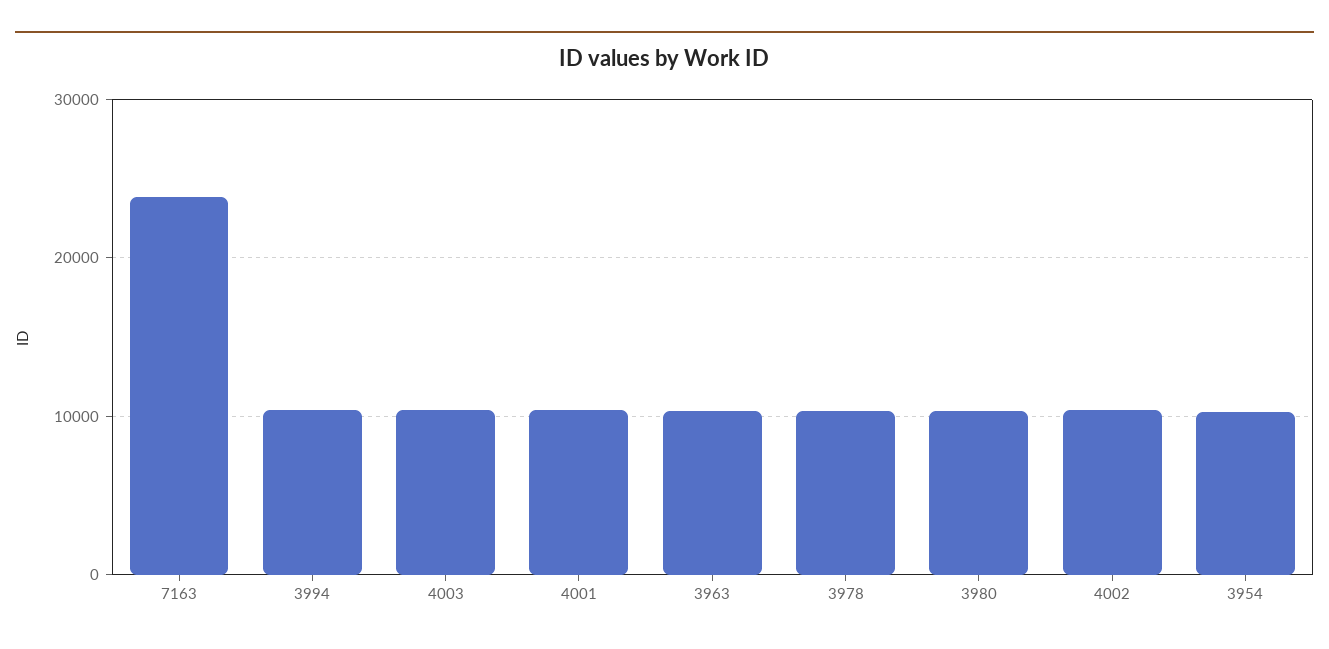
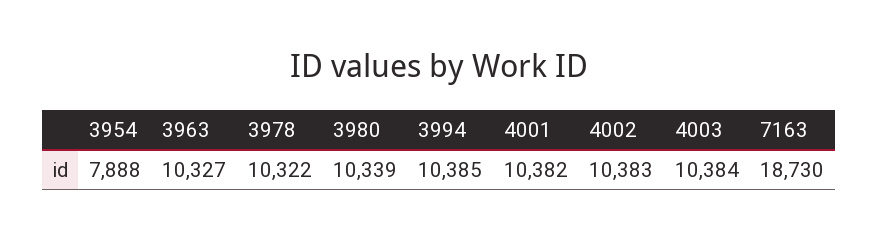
  {
-   "7163": 24000,
+   "7163": 18730,
    "3994": 10385,
    "4003": 10384,
    "4001": 10382,
    "3963": 10327,
    "3978": 10322,
    "3980": 10339,
    "4002": 10383,
-   "3954": 10000
+   "3954": 7888
  }

